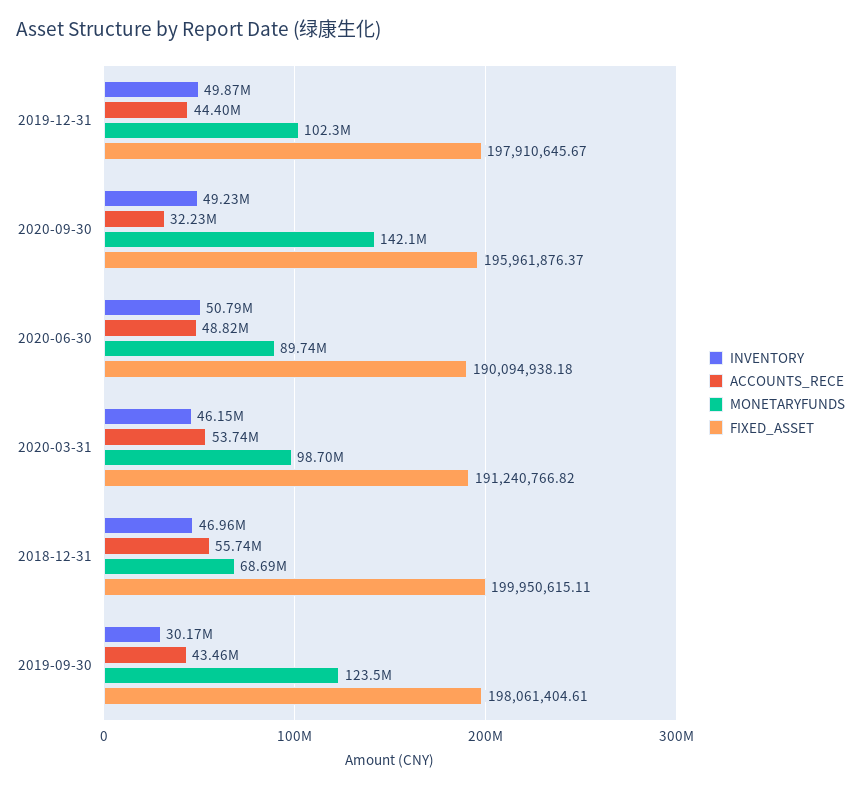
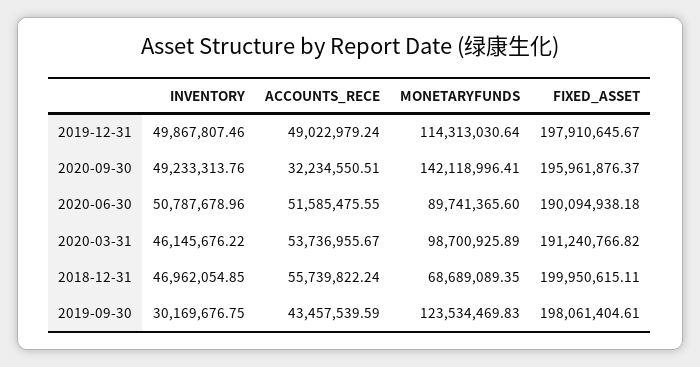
  {
    "INVENTORY": {
      "2019-12-31": 49867807.46,
      "2020-09-30": 49233313.76,
      "2020-06-30": 50787678.96,
      "2020-03-31": 46145676.22,
      "2018-12-31": 46962054.85,
      "2019-09-30": 30169676.75
    },
    "ACCOUNTS_RECE": {
-     "2019-12-31": 44400000,
+     "2019-12-31": 49022979.24,
      "2020-09-30": 32234550.51,
-     "2020-06-30": 48820000,
+     "2020-06-30": 51585475.55,
      "2020-03-31": 53736955.67,
      "2018-12-31": 55739822.24,
      "2019-09-30": 43457539.59
    },
    "MONETARYFUNDS": {
-     "2019-12-31": 102300000,
+     "2019-12-31": 114313030.64,
      "2020-09-30": 142118996.41,
      "2020-06-30": 89741365.6,
      "2020-03-31": 98700925.89,
      "2018-12-31": 68689089.35,
      "2019-09-30": 123534469.83
    },
    "FIXED_ASSET": {
      "2019-12-31": 197910645.67,
      "2020-09-30": 195961876.37,
      "2020-06-30": 190094938.18,
      "2020-03-31": 191240766.82,
      "2018-12-31": 199950615.11,
      "2019-09-30": 198061404.61
    }
  }

